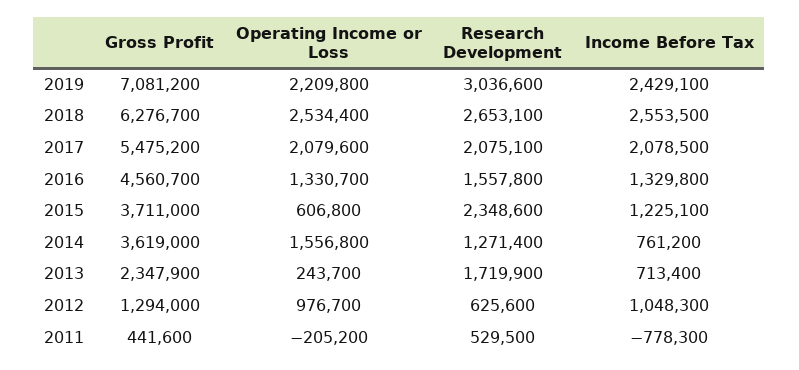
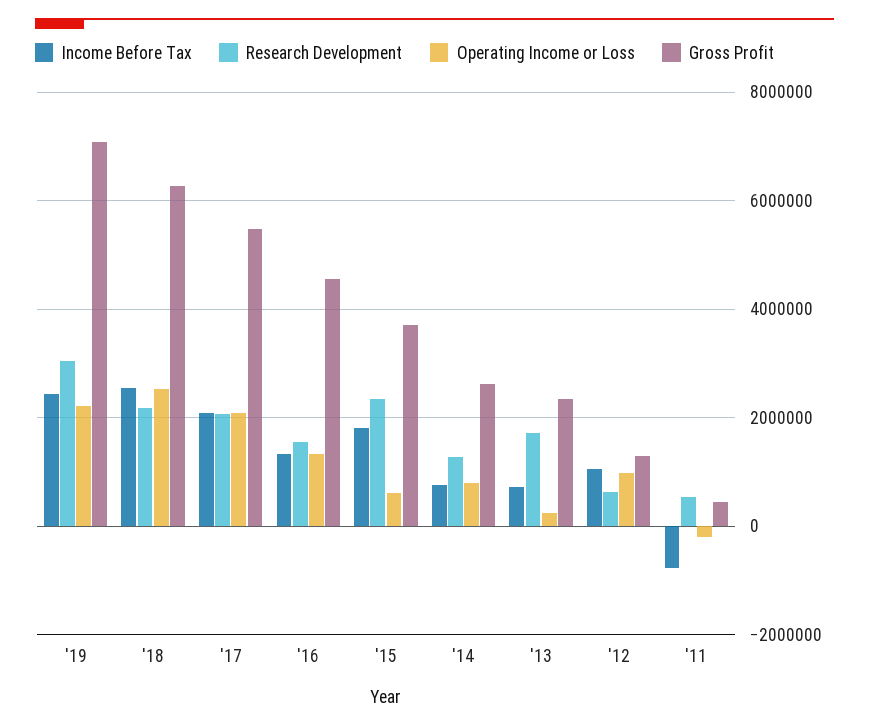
  {
    "Gross Profit": {
      "2019": 7081200,
      "2018": 6276700,
      "2017": 5475200,
      "2016": 4560700,
      "2015": 3711000,
-     "2014": 3619000,
+     "2014": 2600000,
      "2013": 2347900,
      "2012": 1294000,
      "2011": 441600
    },
    "Operating Income or Loss": {
      "2019": 2209800,
      "2018": 2534400,
      "2017": 2079600,
      "2016": 1330700,
      "2015": 606800,
-     "2014": 1556800,
+     "2014": 800000,
      "2013": 243700,
      "2012": 976700,
      "2011": -205200
    },
    "Research Development": {
      "2019": 3036600,
-     "2018": 2653100,
+     "2018": 2200000,
      "2017": 2075100,
      "2016": 1557800,
      "2015": 2348600,
      "2014": 1271400,
      "2013": 1719900,
      "2012": 625600,
      "2011": 529500
    },
    "Income Before Tax": {
      "2019": 2429100,
      "2018": 2553500,
      "2017": 2078500,
      "2016": 1329800,
-     "2015": 1225100,
+     "2015": 1800000,
      "2014": 761200,
      "2013": 713400,
      "2012": 1048300,
      "2011": -778300
    }
  }

